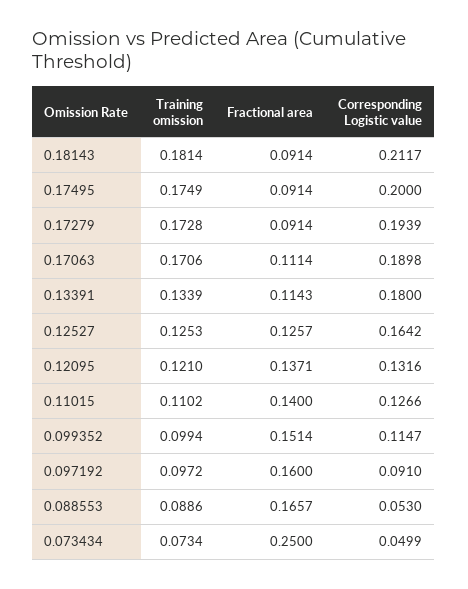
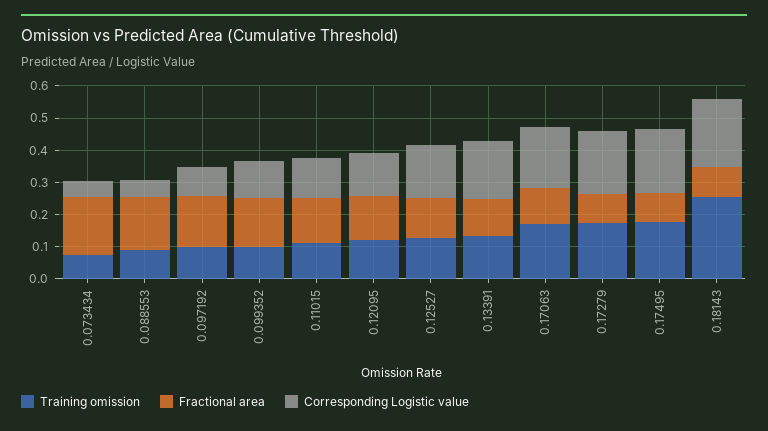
  {
    "Training omission": {
-     "0.18143": 0.1814,
+     "0.18143": 0.25,
      "0.17495": 0.1749,
      "0.17279": 0.1728,
      "0.17063": 0.1706,
      "0.13391": 0.1339,
      "0.12527": 0.1253,
      "0.12095": 0.121,
      "0.11015": 0.1102,
      "0.099352": 0.0994,
      "0.097192": 0.0972,
      "0.088553": 0.0886,
      "0.073434": 0.0734
    },
    "Fractional area": {
      "0.18143": 0.0914,
      "0.17495": 0.0914,
      "0.17279": 0.0914,
      "0.17063": 0.1114,
      "0.13391": 0.1143,
      "0.12527": 0.1257,
      "0.12095": 0.1371,
      "0.11015": 0.14,
      "0.099352": 0.1514,
      "0.097192": 0.16,
      "0.088553": 0.1657,
-     "0.073434": 0.25
+     "0.073434": 0.175
    },
    "Corresponding Logistic value": {
      "0.18143": 0.2117,
      "0.17495": 0.2,
      "0.17279": 0.1939,
      "0.17063": 0.1898,
      "0.13391": 0.18,
      "0.12527": 0.1642,
      "0.12095": 0.1316,
      "0.11015": 0.1266,
      "0.099352": 0.1147,
      "0.097192": 0.091,
      "0.088553": 0.053,
      "0.073434": 0.0499
    }
  }

